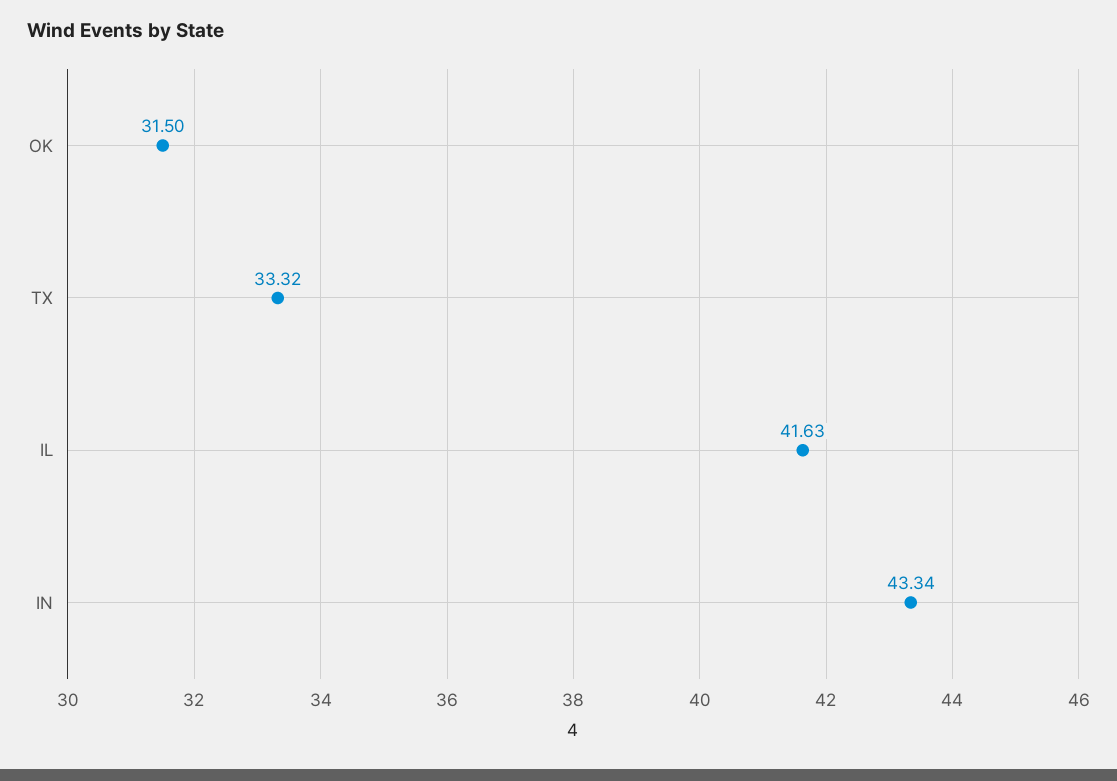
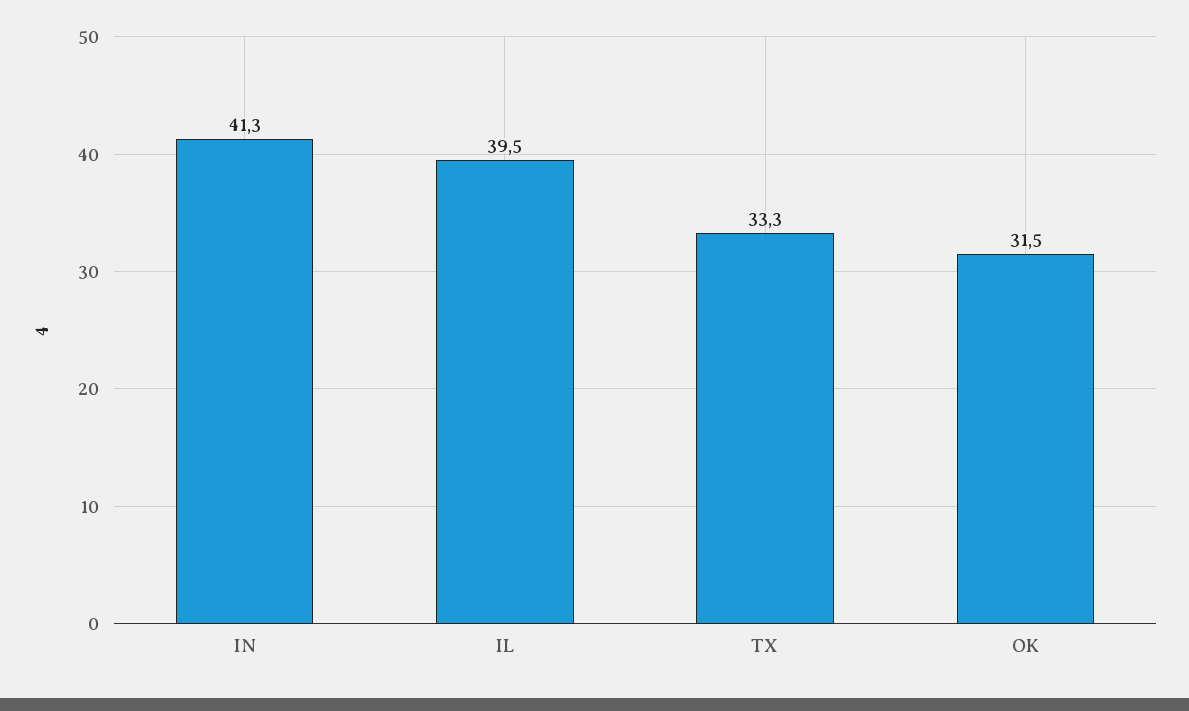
  {
    "OK": 31.5,
    "TX": 33.32,
-   "IL": 41.63,
+   "IL": 39.5,
-   "IN": 43.34
+   "IN": 41.3
  }

